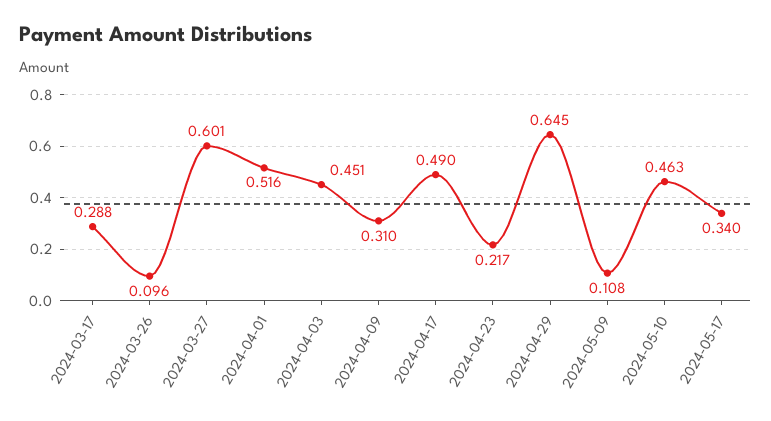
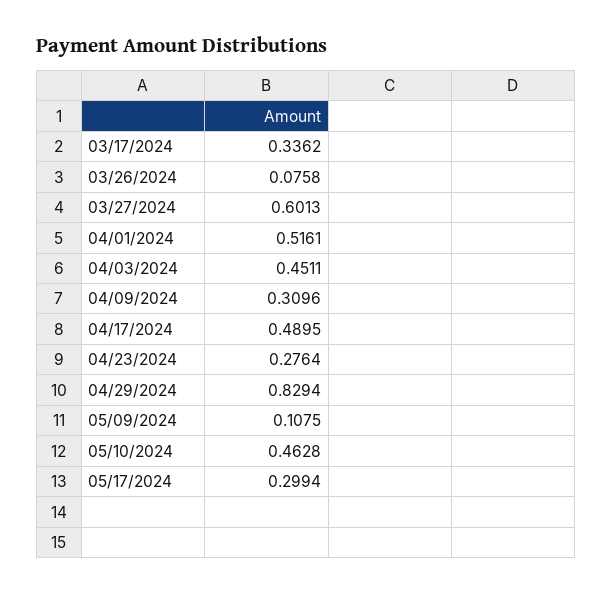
  {
-   "2024-03-17": 0.288,
+   "2024-03-17": 0.3362,
-   "2024-03-26": 0.096,
+   "2024-03-26": 0.0758,
    "2024-03-27": 0.6013,
    "2024-04-01": 0.5161,
    "2024-04-03": 0.4511,
    "2024-04-09": 0.3096,
    "2024-04-17": 0.4895,
-   "2024-04-23": 0.217,
+   "2024-04-23": 0.2764,
-   "2024-04-29": 0.645,
+   "2024-04-29": 0.8294,
    "2024-05-09": 0.1075,
    "2024-05-10": 0.4628,
-   "2024-05-17": 0.34
+   "2024-05-17": 0.2994
  }

